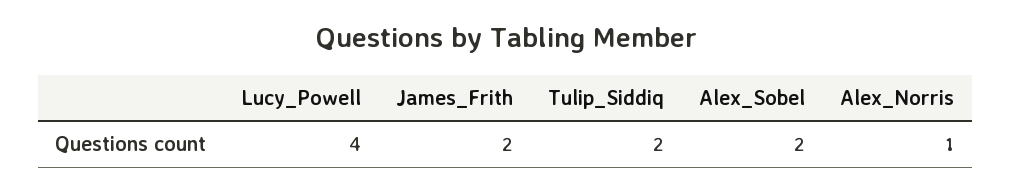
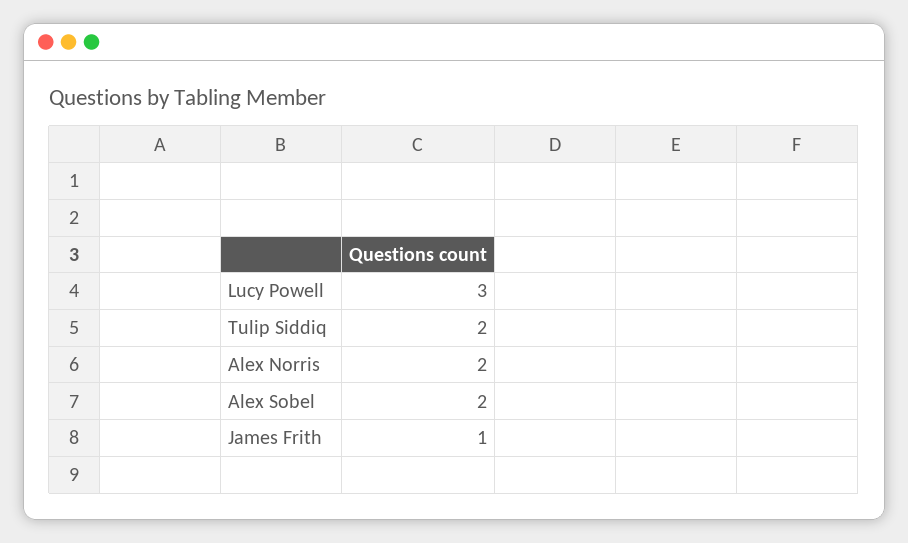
  {
-   "Lucy_Powell": 4,
+   "Lucy_Powell": 3,
-   "James_Frith": 2,
+   "James_Frith": 1,
    "Tulip_Siddiq": 2,
    "Alex_Sobel": 2,
-   "Alex_Norris": 1
+   "Alex_Norris": 2
  }

